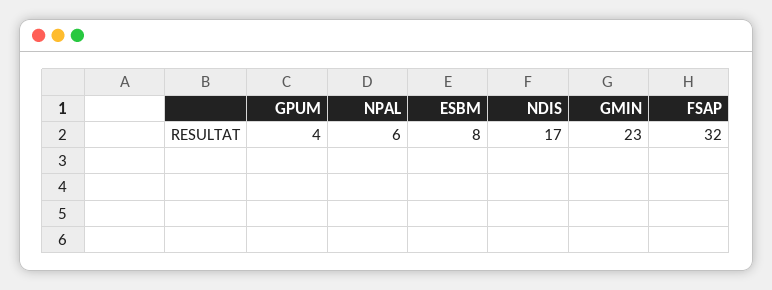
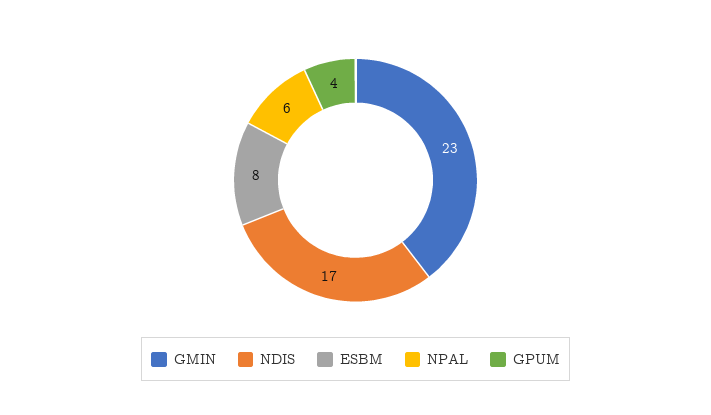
  {
    "GPUM": 4,
    "NPAL": 6,
    "ESBM": 8,
    "NDIS": 17,
-   "GMIN": 23,
+   "GMIN": 23
-   "FSAP": 32
  }

